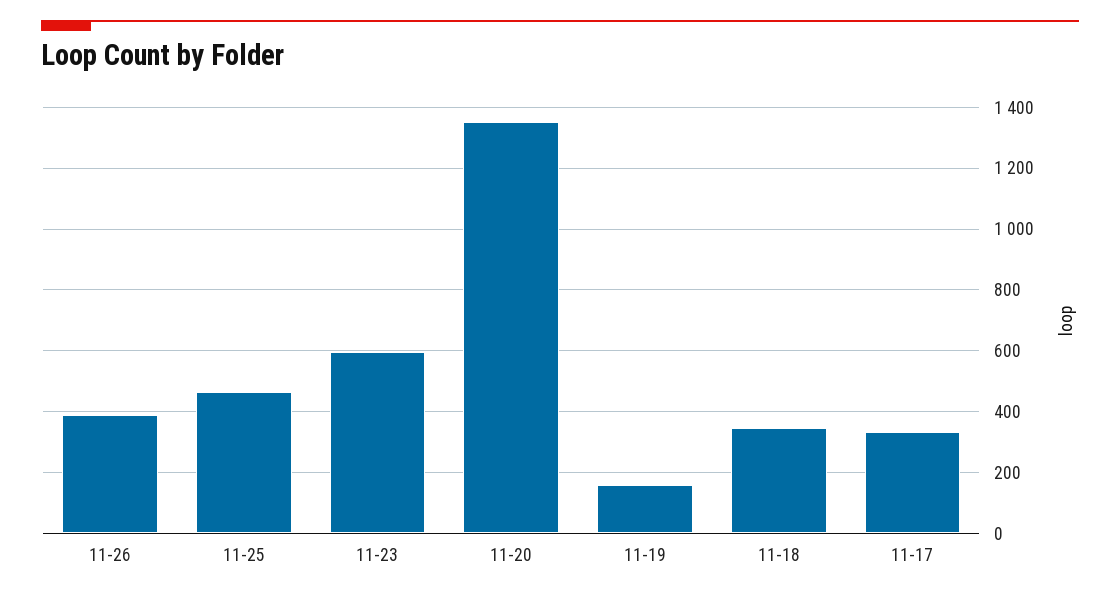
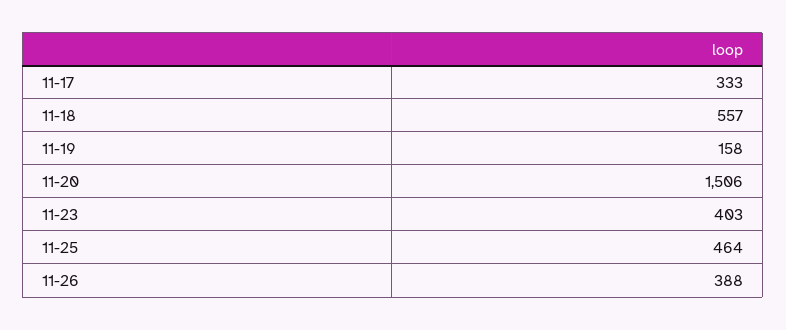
  {
    "11-26": 388,
    "11-25": 464,
-   "11-23": 600,
+   "11-23": 403,
-   "11-20": 1360,
+   "11-20": 1506,
    "11-19": 158,
-   "11-18": 340,
+   "11-18": 557,
    "11-17": 333
  }

